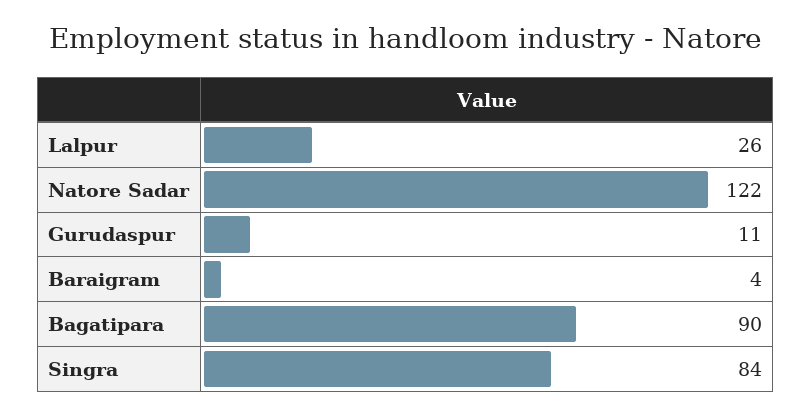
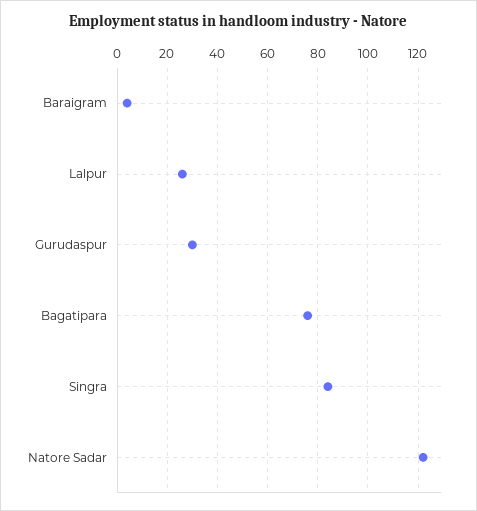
  {
    "Lalpur": 26,
    "Natore Sadar": 122,
-   "Gurudaspur": 11,
+   "Gurudaspur": 30,
    "Baraigram": 4,
-   "Bagatipara": 90,
+   "Bagatipara": 75,
    "Singra": 84
  }

